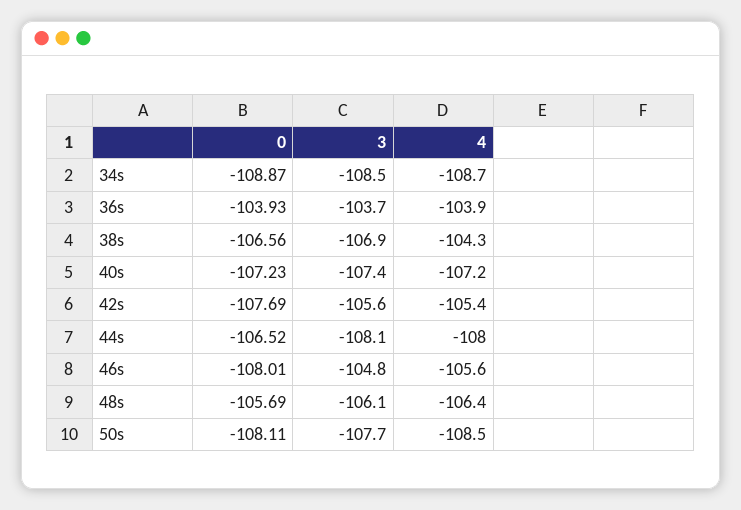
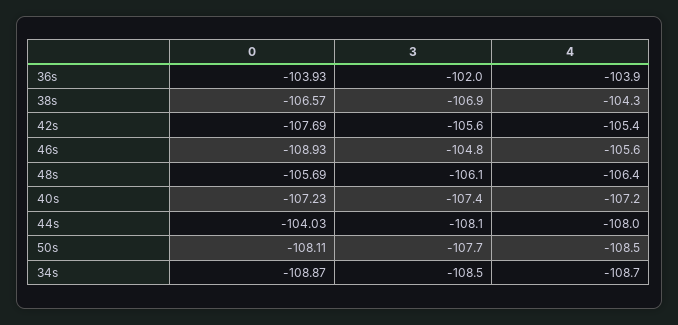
  {
    "0": {
      "34s": -108.87,
      "36s": -103.93,
-     "38s": -106.56,
+     "38s": -106.57,
      "40s": -107.23,
      "42s": -107.69,
-     "44s": -106.52,
+     "44s": -104.03,
-     "46s": -108.01,
+     "46s": -108.93,
      "48s": -105.69,
      "50s": -108.11
    },
    "3": {
      "34s": -108.5,
-     "36s": -103.7,
+     "36s": -102,
      "38s": -106.9,
      "40s": -107.4,
      "42s": -105.6,
      "44s": -108.1,
      "46s": -104.8,
      "48s": -106.1,
      "50s": -107.7
    },
    "4": {
      "34s": -108.7,
      "36s": -103.9,
      "38s": -104.3,
      "40s": -107.2,
      "42s": -105.4,
      "44s": -108,
      "46s": -105.6,
      "48s": -106.4,
      "50s": -108.5
    }
  }

